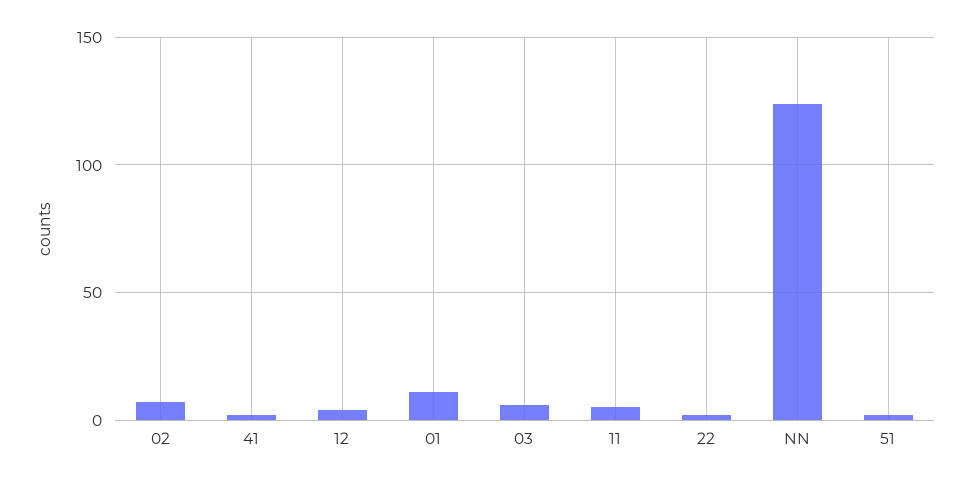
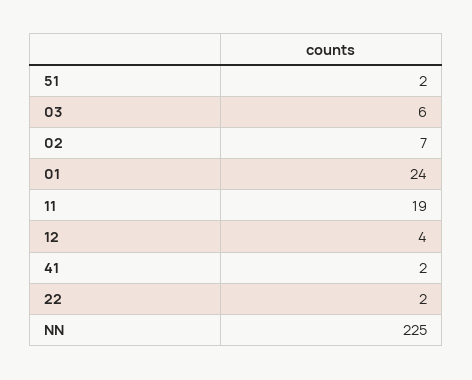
  {
    "02": 7,
    "41": 2,
    "12": 4,
-   "01": 10,
+   "01": 24,
    "03": 6,
-   "11": 5,
+   "11": 19,
    "22": 2,
-   "NN": 125,
+   "NN": 225,
    "51": 2
  }

